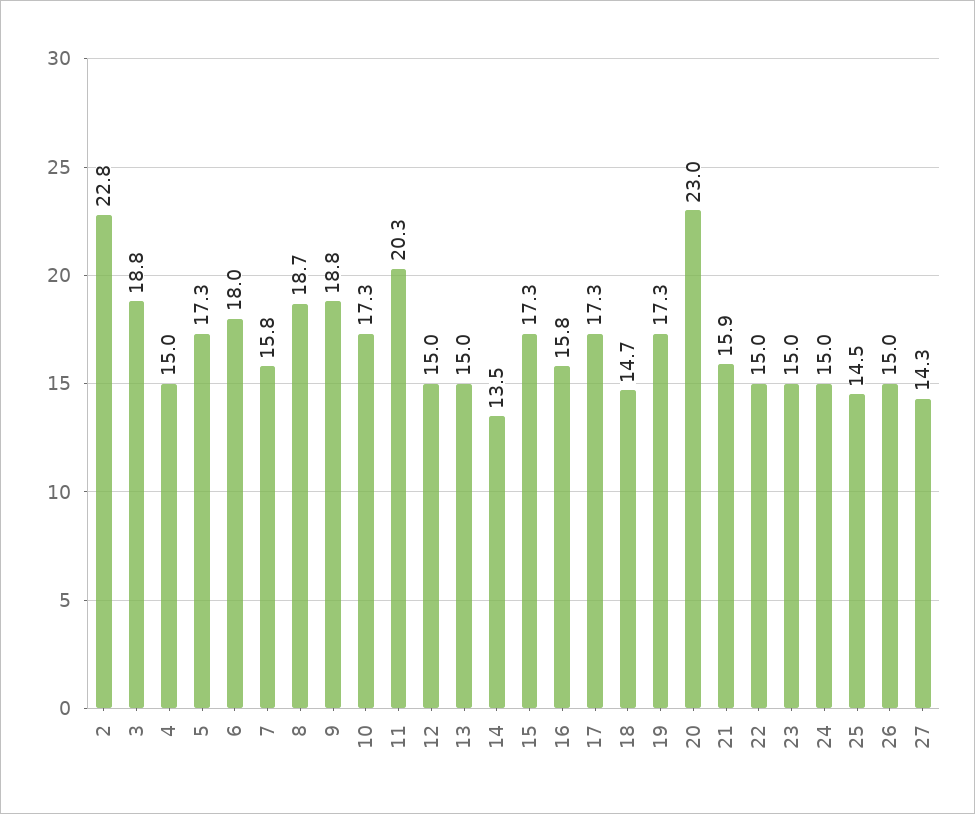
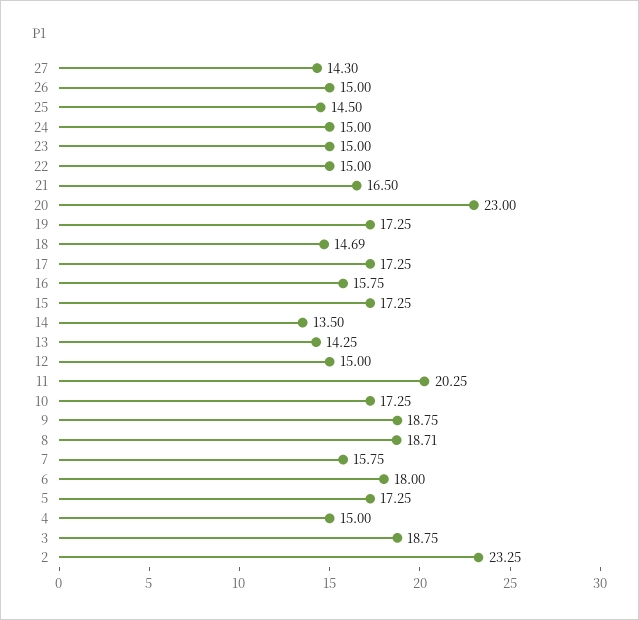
  {
-   "2": 22.8,
+   "2": 23.25,
    "3": 18.75,
    "4": 15,
    "5": 17.25,
    "6": 18,
    "7": 15.75,
    "8": 18.71,
    "9": 18.75,
    "10": 17.25,
    "11": 20.25,
    "12": 15,
-   "13": 15,
+   "13": 14.25,
    "14": 13.5,
    "15": 17.25,
    "16": 15.75,
    "17": 17.25,
    "18": 14.69,
    "19": 17.25,
    "20": 23,
-   "21": 15.9,
+   "21": 16.5,
    "22": 15,
    "23": 15,
    "24": 15,
    "25": 14.5,
    "26": 15,
    "27": 14.3
  }

